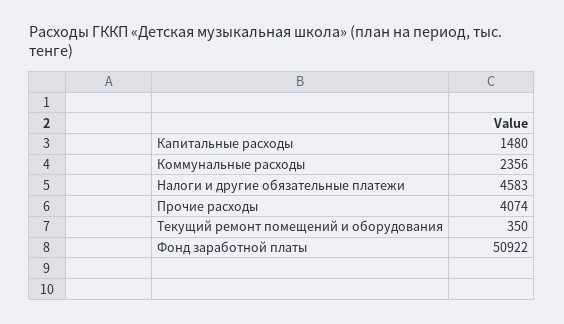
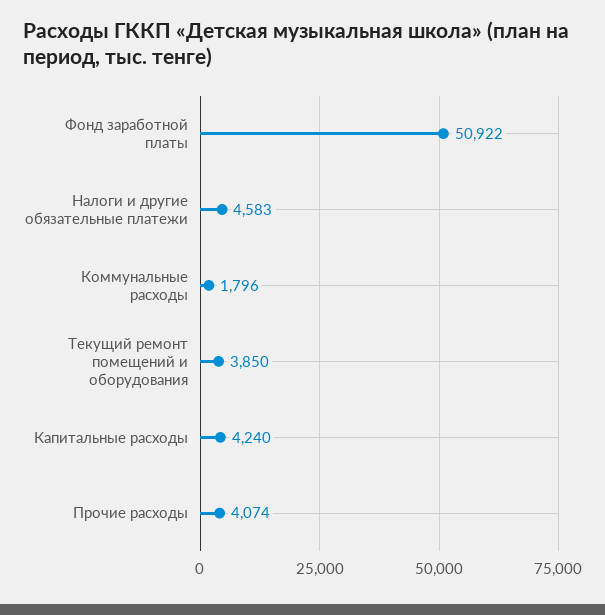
  {
-   "Капитальные расходы": 1480,
+   "Капитальные расходы": 4240,
-   "Коммунальные расходы": 2356,
+   "Коммунальные расходы": 1796,
    "Налоги и другие обязательные платежи": 4583,
    "Прочие расходы": 4074,
-   "Текущий ремонт помещений и оборудования": 350,
+   "Текущий ремонт помещений и оборудования": 3850,
    "Фонд заработной платы": 50922
  }

